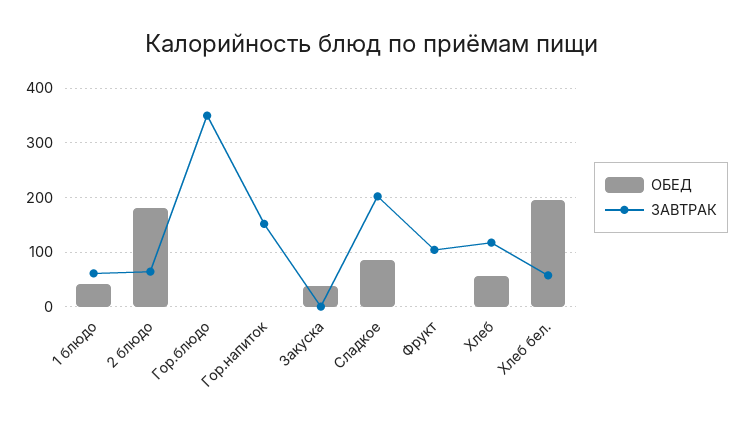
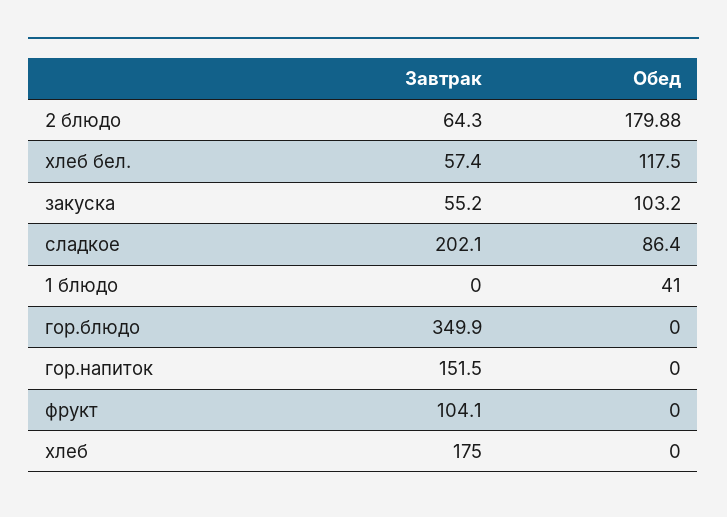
  {
    "ОБЕД": {
      "1 блюдо": 41,
      "2 блюдо": 179.88,
      "Гор.блюдо": 0,
      "Гор.напиток": 0,
-     "Закуска": 40,
+     "Закуска": 103.2,
      "Сладкое": 86.4,
      "Фрукт": 0,
-     "Хлеб": 60,
+     "Хлеб": 0,
-     "Хлеб бел.": 200
+     "Хлеб бел.": 117.5
    },
    "ЗАВТРАК": {
-     "1 блюдо": 60,
+     "1 блюдо": 0,
      "2 блюдо": 64.3,
      "Гор.блюдо": 349.9,
      "Гор.напиток": 151.5,
-     "Закуска": 0,
+     "Закуска": 55.2,
      "Сладкое": 202.1,
      "Фрукт": 104.1,
-     "Хлеб": 120,
+     "Хлеб": 175,
      "Хлеб бел.": 57.4
    }
  }

